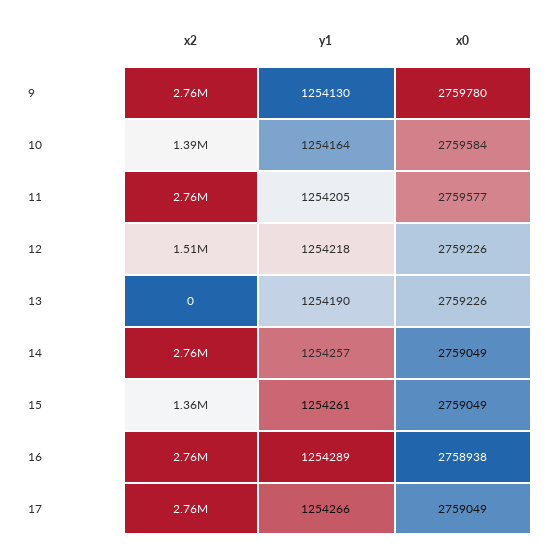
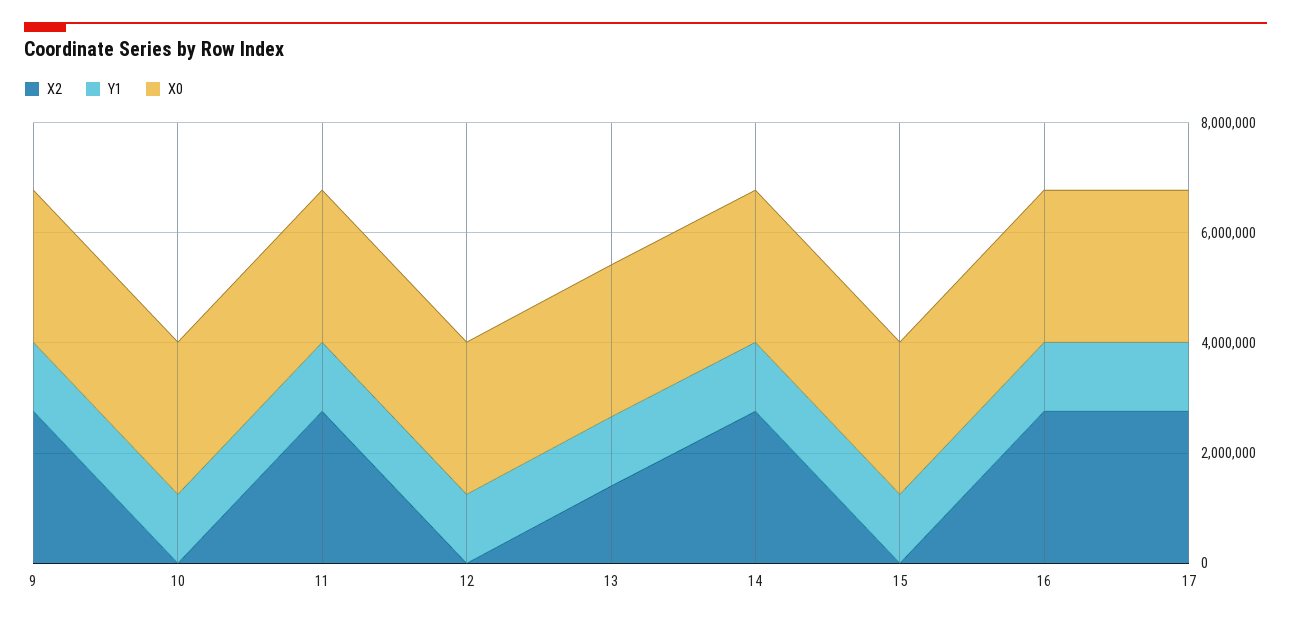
  {
    "x2": {
      "9": 2760000,
-     "10": 1390000,
+     "10": 0,
      "11": 2760000,
-     "12": 1510000,
+     "12": 0,
-     "13": 0,
+     "13": 1500000,
      "14": 2760000,
-     "15": 1360000,
+     "15": 0,
      "16": 2760000,
      "17": 2760000
    },
    "y1": {
      "9": 1254130,
      "10": 1254164,
      "11": 1254205,
      "12": 1254218,
      "13": 1254190,
      "14": 1254257,
      "15": 1254261,
      "16": 1254289,
      "17": 1254266
    },
    "x0": {
      "9": 2759780,
      "10": 2759584,
      "11": 2759577,
      "12": 2759226,
      "13": 2759226,
      "14": 2759049,
      "15": 2759049,
      "16": 2758938,
      "17": 2759049
    }
  }

